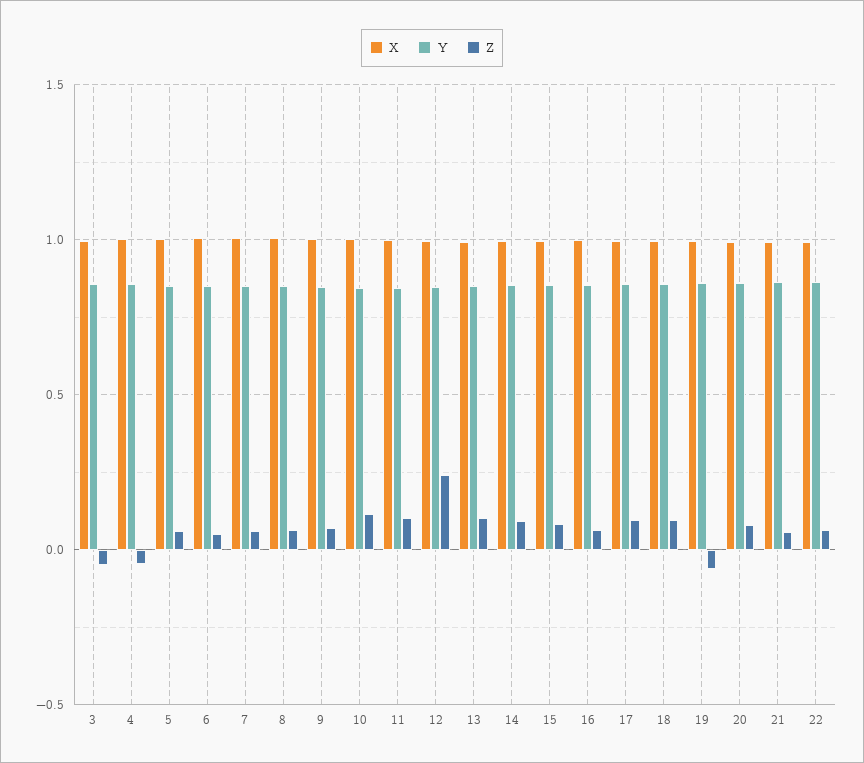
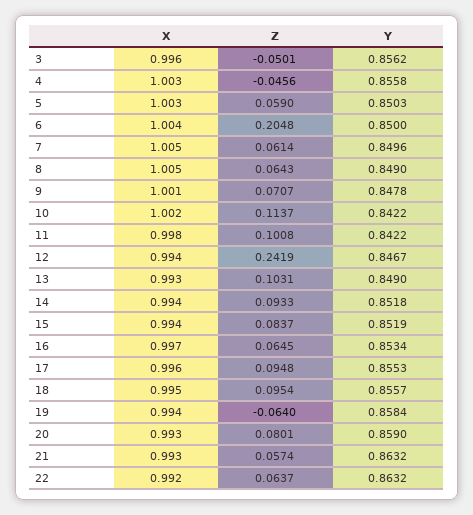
  {
    "X": {
      "3": 0.996,
      "4": 1.003,
      "5": 1.003,
      "6": 1.004,
      "7": 1.005,
      "8": 1.005,
      "9": 1.001,
      "10": 1.002,
      "11": 0.998,
      "12": 0.994,
      "13": 0.993,
      "14": 0.994,
      "15": 0.994,
      "16": 0.997,
      "17": 0.996,
      "18": 0.995,
      "19": 0.994,
      "20": 0.993,
      "21": 0.993,
      "22": 0.992
    },
    "Y": {
      "3": 0.8562,
      "4": 0.8558,
      "5": 0.8503,
      "6": 0.85,
      "7": 0.8496,
      "8": 0.849,
      "9": 0.8478,
      "10": 0.8422,
      "11": 0.8422,
      "12": 0.8467,
      "13": 0.849,
      "14": 0.8518,
      "15": 0.8519,
      "16": 0.8534,
      "17": 0.8553,
      "18": 0.8557,
      "19": 0.8584,
      "20": 0.859,
      "21": 0.8632,
      "22": 0.8632
    },
    "Z": {
      "3": -0.0501,
      "4": -0.0456,
      "5": 0.059,
-     "6": 0.05,
+     "6": 0.2048,
      "7": 0.0614,
      "8": 0.0643,
      "9": 0.0707,
      "10": 0.1137,
      "11": 0.1008,
      "12": 0.2419,
      "13": 0.1031,
      "14": 0.0933,
      "15": 0.0837,
      "16": 0.0645,
      "17": 0.0948,
      "18": 0.0954,
      "19": -0.064,
      "20": 0.0801,
      "21": 0.0574,
      "22": 0.0637
    }
  }

